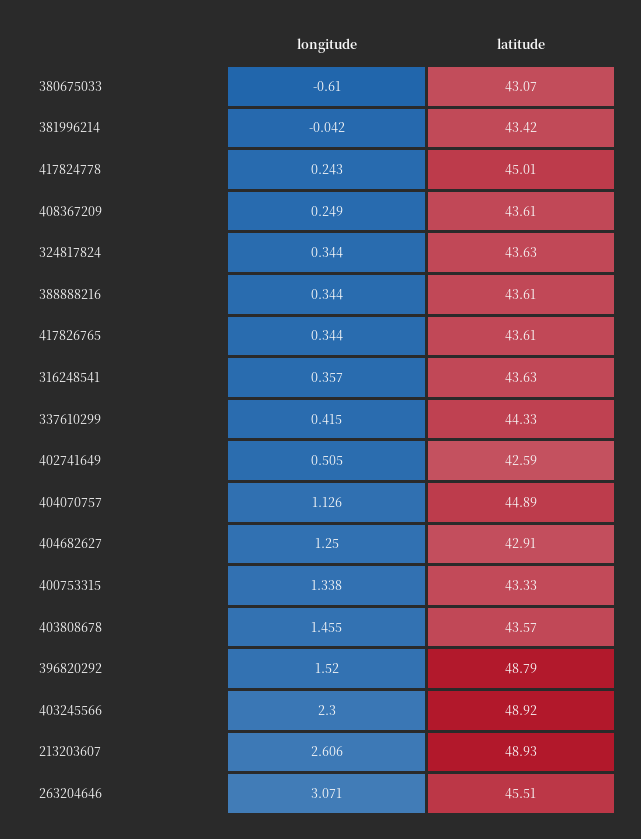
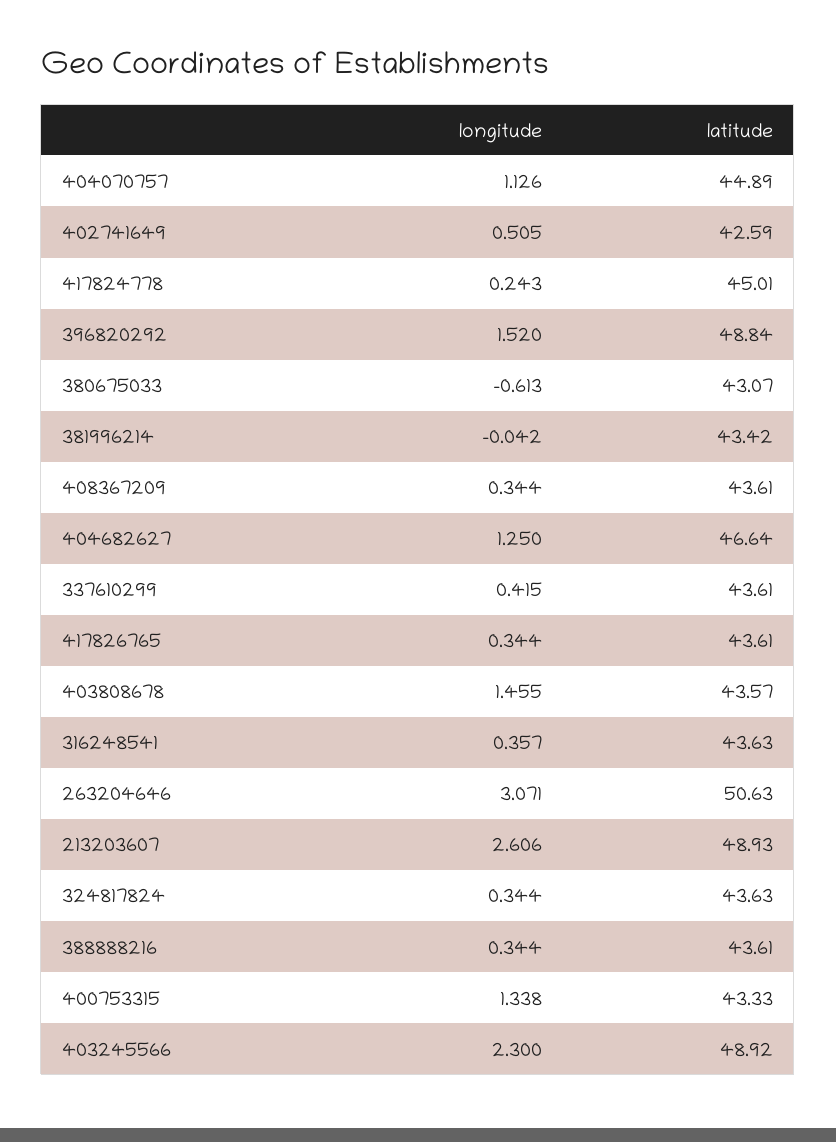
  {
    "longitude": {
-     "380675033": -0.61,
+     "380675033": -0.613,
      "381996214": -0.042,
      "417824778": 0.243,
-     "408367209": 0.249,
+     "408367209": 0.344,
      "324817824": 0.344,
      "388888216": 0.344,
      "417826765": 0.344,
      "316248541": 0.357,
      "337610299": 0.415,
      "402741649": 0.505,
      "404070757": 1.126,
      "404682627": 1.25,
      "400753315": 1.338,
      "403808678": 1.455,
      "396820292": 1.52,
      "403245566": 2.3,
      "213203607": 2.606,
      "263204646": 3.071
    },
    "latitude": {
      "380675033": 43.07,
      "381996214": 43.42,
      "417824778": 45.01,
      "408367209": 43.61,
      "324817824": 43.63,
      "388888216": 43.61,
      "417826765": 43.61,
      "316248541": 43.63,
-     "337610299": 44.33,
+     "337610299": 43.61,
      "402741649": 42.59,
      "404070757": 44.89,
-     "404682627": 42.91,
+     "404682627": 46.64,
      "400753315": 43.33,
      "403808678": 43.57,
-     "396820292": 48.79,
+     "396820292": 48.84,
      "403245566": 48.92,
      "213203607": 48.93,
-     "263204646": 45.51
+     "263204646": 50.63
    }
  }

